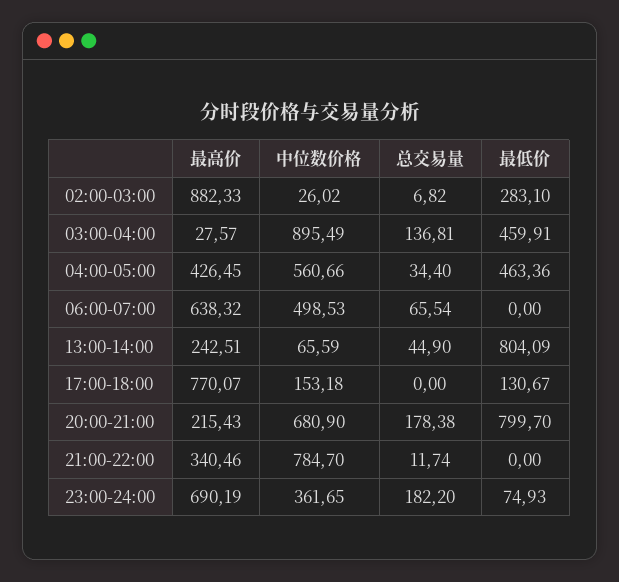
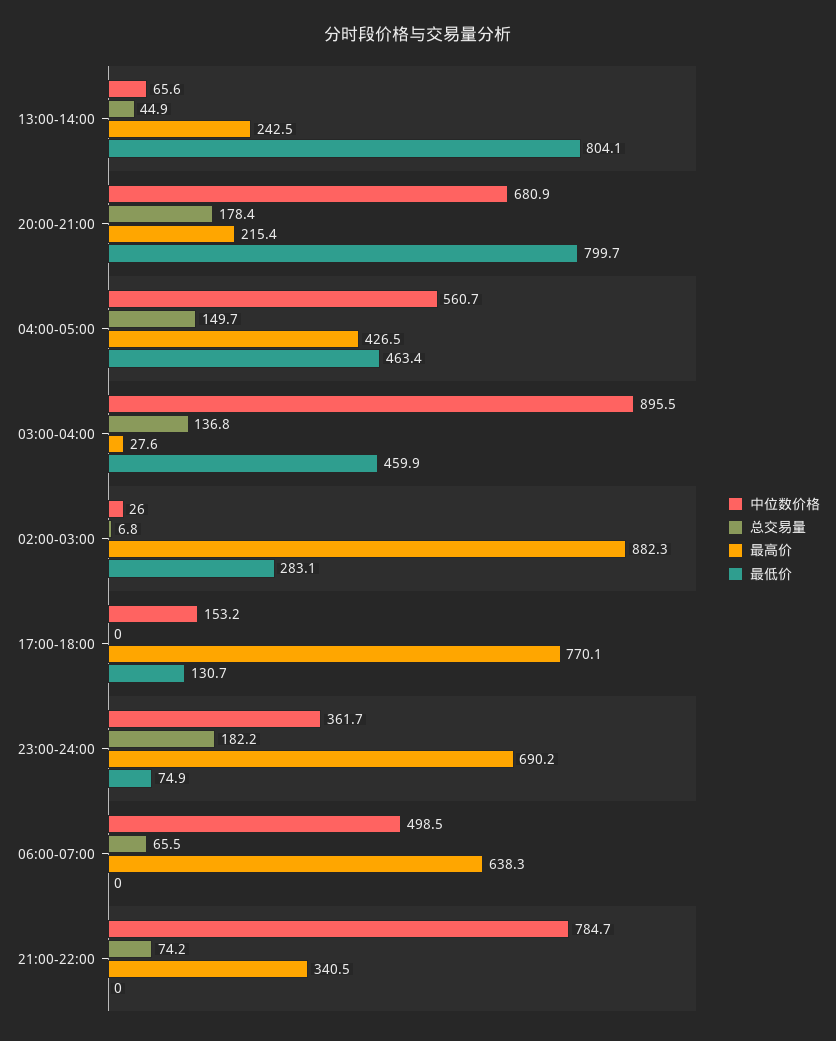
  {
    "最高价": {
      "02:00-03:00": 882.33,
      "03:00-04:00": 27.57,
      "04:00-05:00": 426.45,
      "06:00-07:00": 638.32,
      "13:00-14:00": 242.51,
      "17:00-18:00": 770.07,
      "20:00-21:00": 215.43,
      "21:00-22:00": 340.46,
      "23:00-24:00": 690.19
    },
    "中位数价格": {
      "02:00-03:00": 26.02,
      "03:00-04:00": 895.49,
      "04:00-05:00": 560.66,
      "06:00-07:00": 498.53,
      "13:00-14:00": 65.59,
      "17:00-18:00": 153.18,
      "20:00-21:00": 680.9,
      "21:00-22:00": 784.7,
      "23:00-24:00": 361.65
    },
    "总交易量": {
      "02:00-03:00": 6.82,
      "03:00-04:00": 136.81,
-     "04:00-05:00": 34.4,
+     "04:00-05:00": 149.7,
      "06:00-07:00": 65.54,
      "13:00-14:00": 44.9,
      "17:00-18:00": 0,
      "20:00-21:00": 178.38,
-     "21:00-22:00": 11.74,
+     "21:00-22:00": 74.2,
      "23:00-24:00": 182.2
    },
    "最低价": {
      "02:00-03:00": 283.1,
      "03:00-04:00": 459.91,
      "04:00-05:00": 463.36,
      "06:00-07:00": 0,
      "13:00-14:00": 804.09,
      "17:00-18:00": 130.67,
      "20:00-21:00": 799.7,
      "21:00-22:00": 0,
      "23:00-24:00": 74.93
    }
  }

